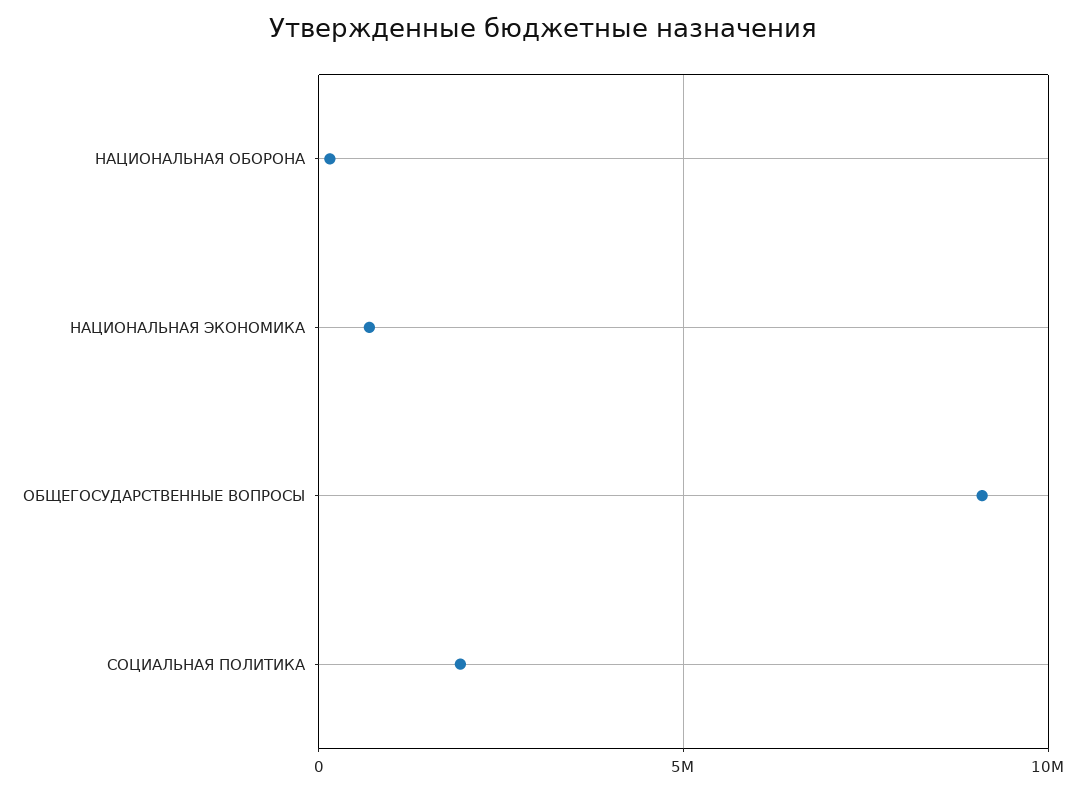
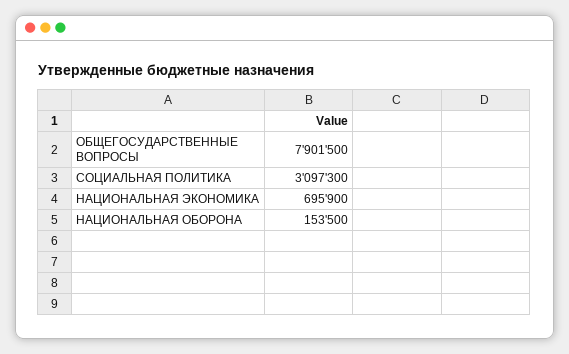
  {
    "НАЦИОНАЛЬНАЯ ОБОРОНА": 153500,
    "НАЦИОНАЛЬНАЯ ЭКОНОМИКА": 695900,
-   "ОБЩЕГОСУДАРСТВЕННЫЕ ВОПРОСЫ": 9000000,
+   "ОБЩЕГОСУДАРСТВЕННЫЕ ВОПРОСЫ": 7901500,
-   "СОЦИАЛЬНАЯ ПОЛИТИКА": 2000000
+   "СОЦИАЛЬНАЯ ПОЛИТИКА": 3097300
  }

